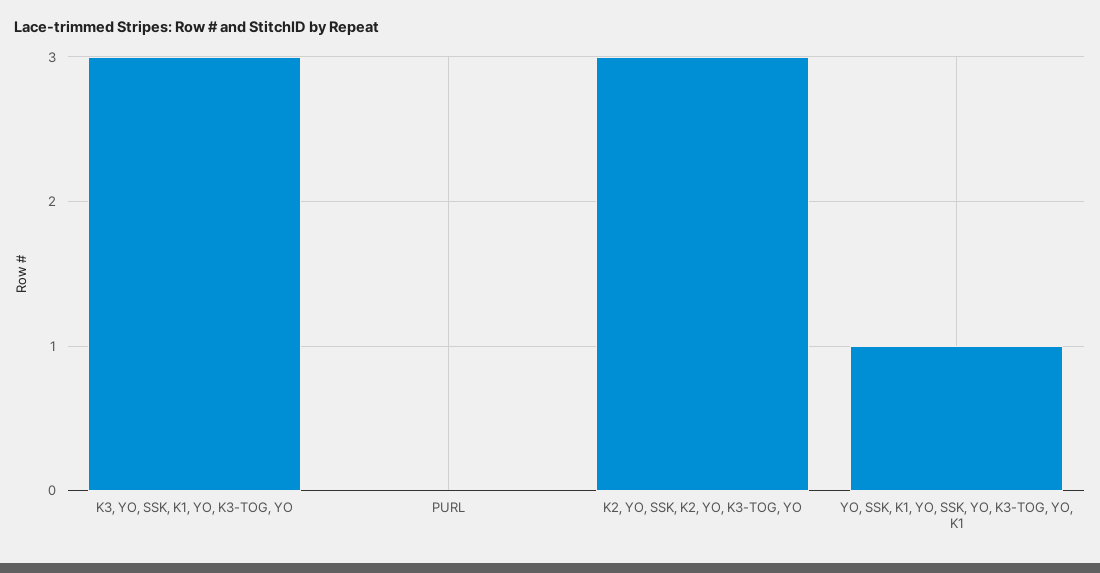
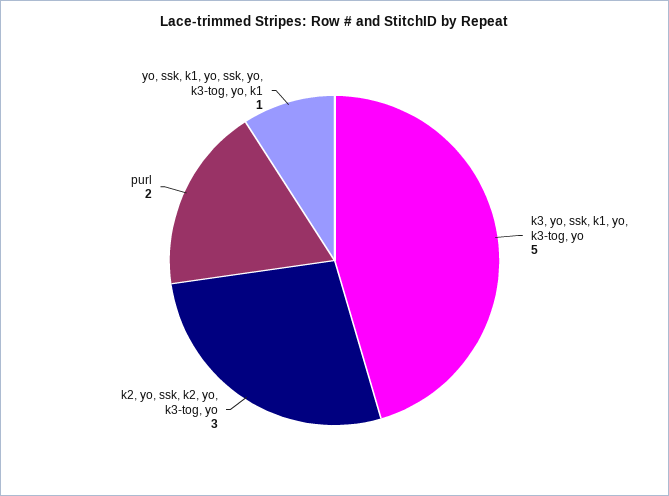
  {
-   "K3, YO, SSK, K1, YO, K3-TOG, YO": 3,
+   "K3, YO, SSK, K1, YO, K3-TOG, YO": 5,
-   "PURL": 0,
+   "PURL": 2,
    "K2, YO, SSK, K2, YO, K3-TOG, YO": 3,
    "YO, SSK, K1, YO, SSK, YO, K3-TOG, YO, K1": 1
  }

